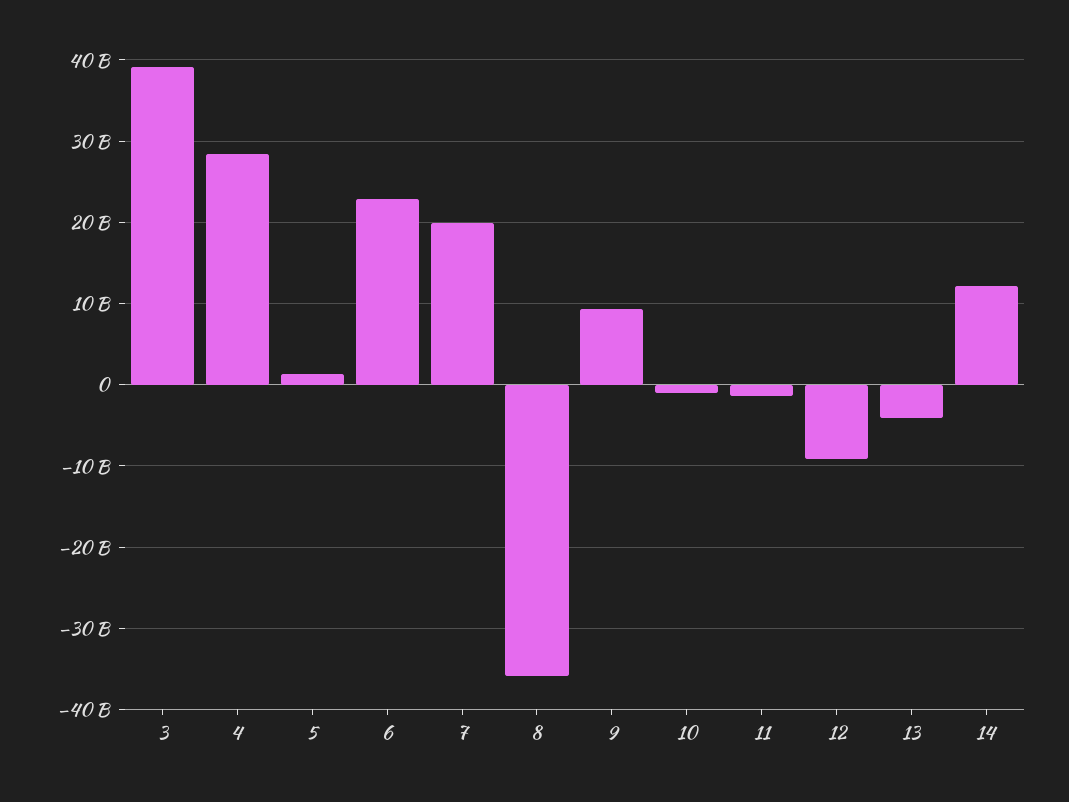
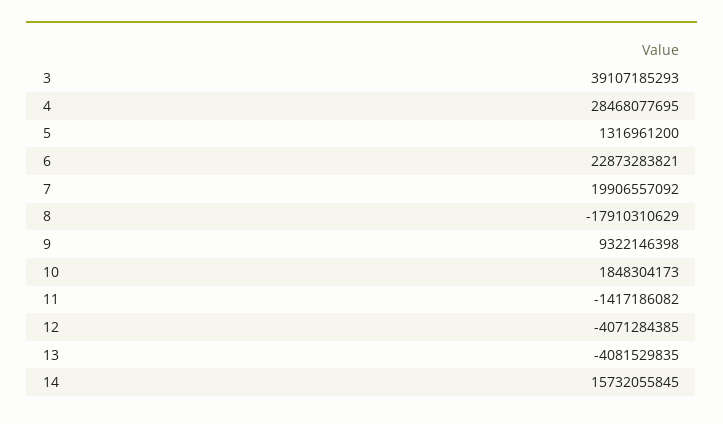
  {
    "3": 39107185293,
    "4": 28468077695,
    "5": 1316961200,
    "6": 22873283821,
    "7": 19906557092,
-   "8": -36000000000,
+   "8": -17910310629,
    "9": 9322146398,
-   "10": -1000000000,
+   "10": 1848304173,
    "11": -1417186082,
-   "12": -9000000000,
+   "12": -4071284385,
    "13": -4081529835,
-   "14": 12000000000
+   "14": 15732055845
  }

